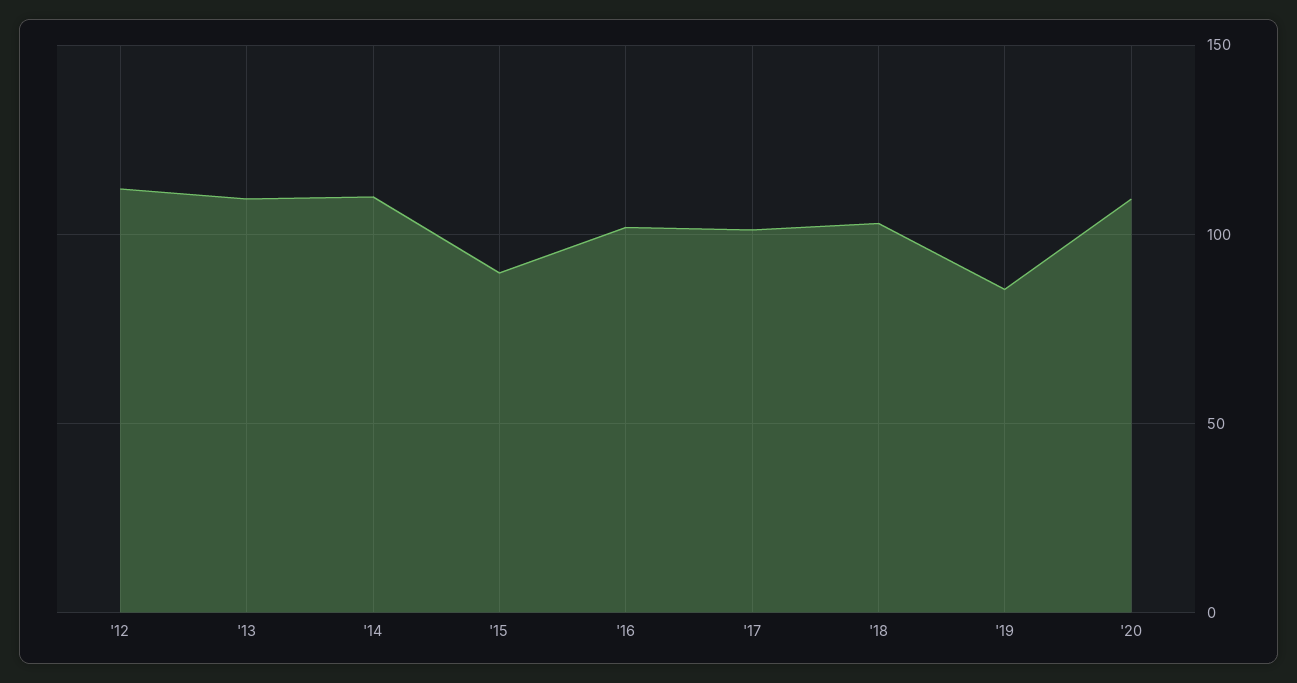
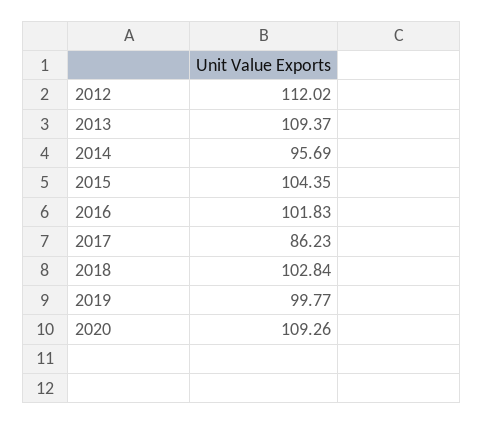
  {
    "'12": 112.02,
    "'13": 109.37,
-   "'14": 110,
+   "'14": 95.69,
-   "'15": 90,
+   "'15": 104.35,
    "'16": 101.83,
-   "'17": 100,
+   "'17": 86.23,
    "'18": 102.84,
-   "'19": 85,
+   "'19": 99.77,
    "'20": 109.26
  }

